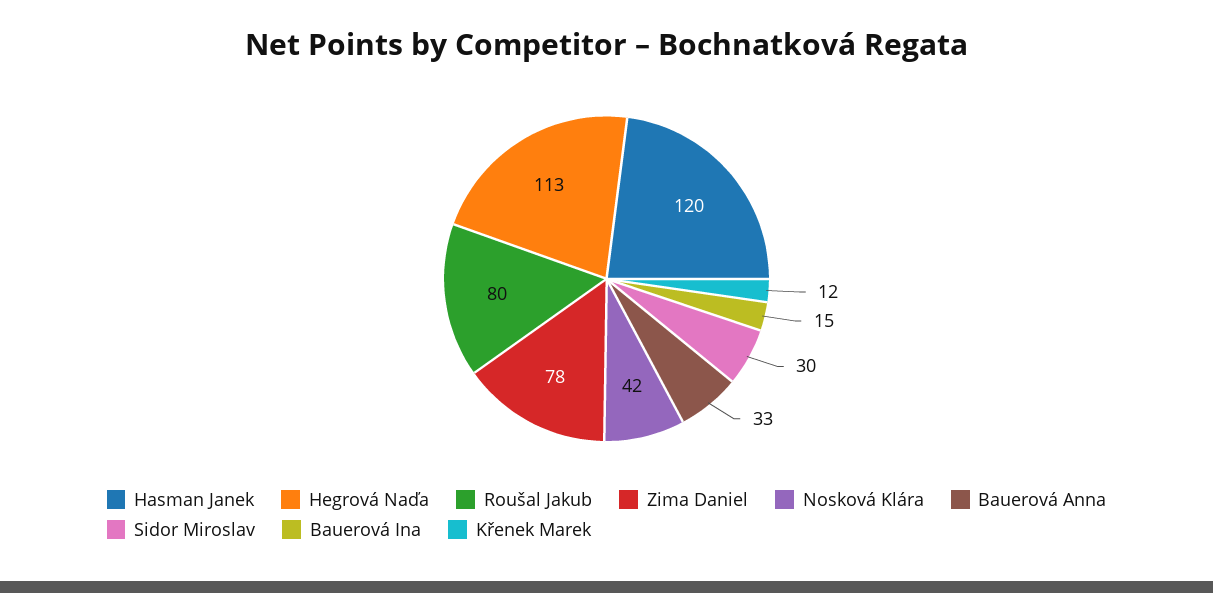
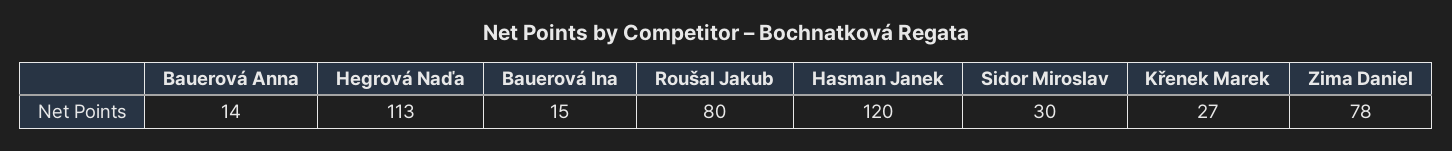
  {
    "Hasman Janek": 120,
    "Hegrová Naďa": 113,
    "Roušal Jakub": 80,
    "Zima Daniel": 78,
-   "Nosková Klára": 42,
-   "Bauerová Anna": 33,
+   "Bauerová Anna": 14,
    "Sidor Miroslav": 30,
    "Bauerová Ina": 15,
-   "Křenek Marek": 12
+   "Křenek Marek": 27
  }

